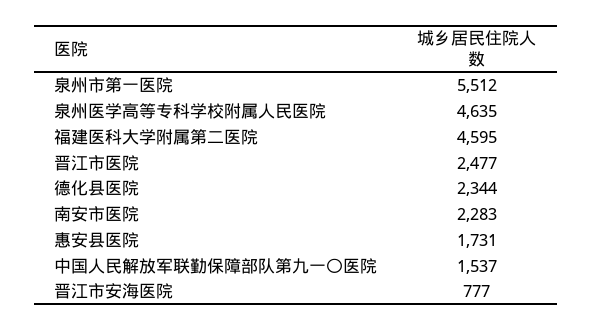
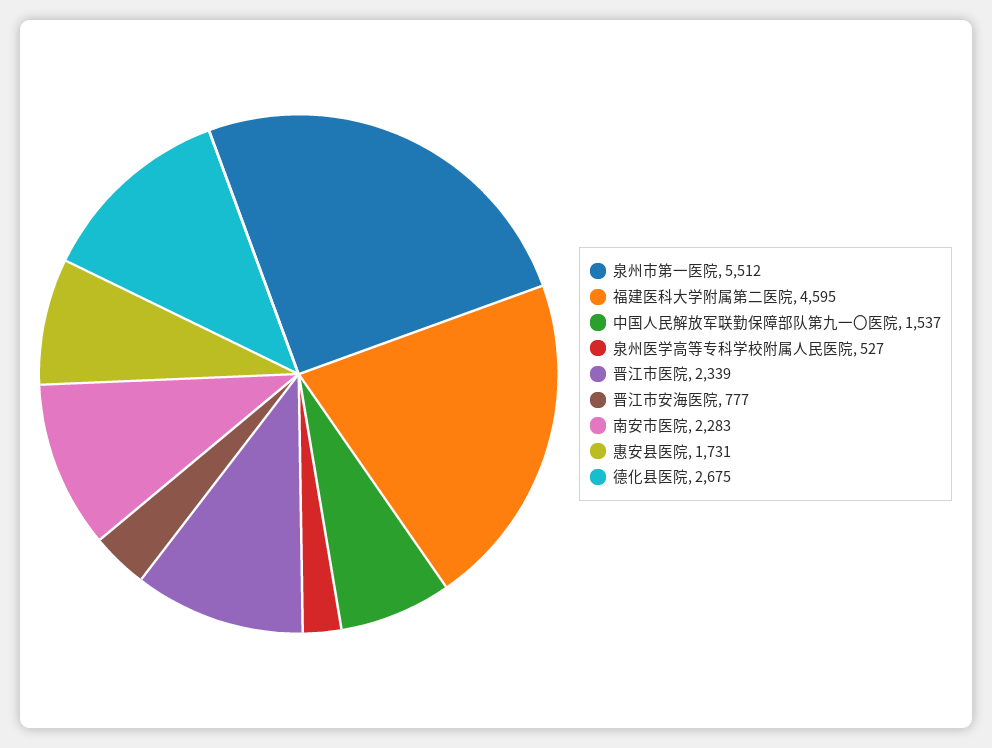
  {
    "泉州市第一医院": 5512,
-   "泉州医学高等专科学校附属人民医院": 4635,
+   "泉州医学高等专科学校附属人民医院": 527,
    "福建医科大学附属第二医院": 4595,
-   "晋江市医院": 2477,
+   "晋江市医院": 2339,
-   "德化县医院": 2344,
+   "德化县医院": 2675,
    "南安市医院": 2283,
    "惠安县医院": 1731,
    "中国人民解放军联勤保障部队第九一〇医院": 1537,
    "晋江市安海医院": 777
  }

